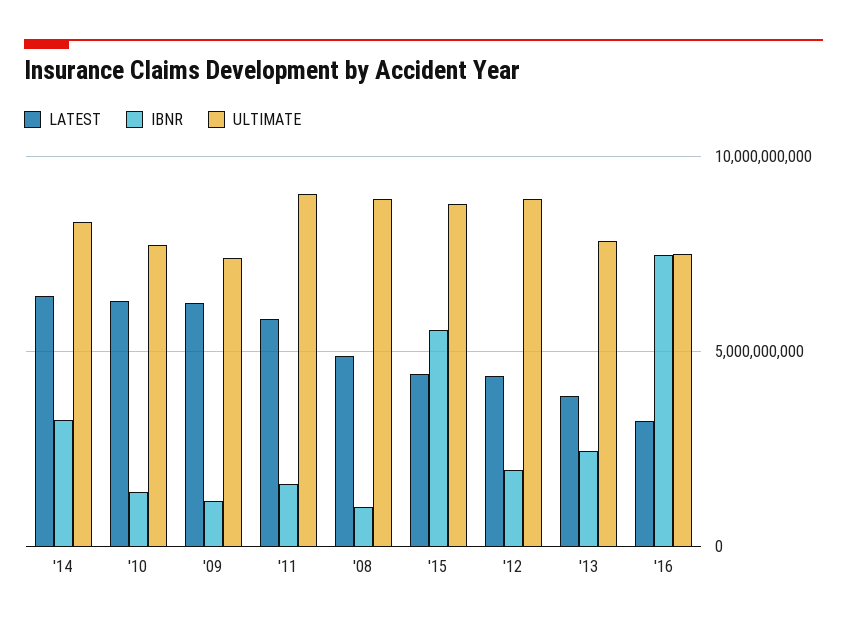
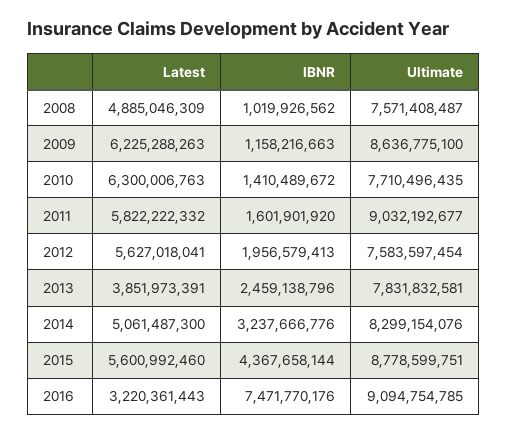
  {
    "LATEST": {
-     "'14": 6500000000,
+     "'14": 5061487300,
      "'10": 6300006763,
      "'09": 6225288263,
      "'11": 5822222332,
      "'08": 4885046309,
-     "'15": 4500000000,
+     "'15": 5600992460,
-     "'12": 4500000000,
+     "'12": 5627018041,
      "'13": 3851973391,
      "'16": 3220361443
    },
    "IBNR": {
      "'14": 3237666776,
      "'10": 1410489672,
      "'09": 1158216663,
      "'11": 1601901920,
      "'08": 1019926562,
-     "'15": 5500000000,
+     "'15": 4367658144,
      "'12": 1956579413,
      "'13": 2459138796,
      "'16": 7471770176
    },
    "ULTIMATE": {
      "'14": 8299154076,
      "'10": 7710496435,
-     "'09": 7500000000,
+     "'09": 8636775100,
      "'11": 9032192677,
-     "'08": 9000000000,
+     "'08": 7571408487,
      "'15": 8778599751,
-     "'12": 9000000000,
+     "'12": 7583597454,
      "'13": 7831832581,
-     "'16": 7500000000
+     "'16": 9094754785
    }
  }

